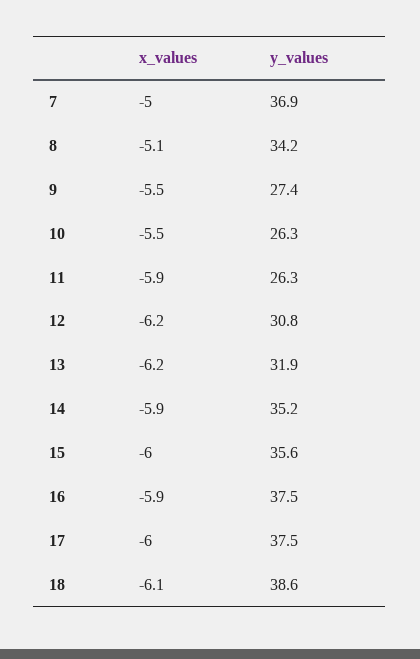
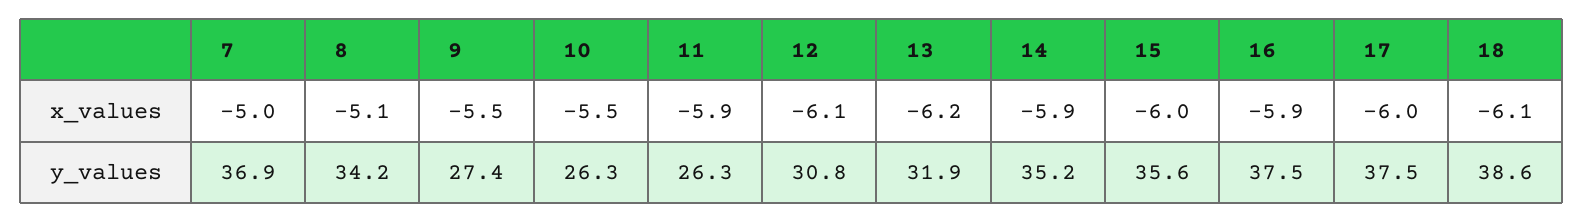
  {
    "x_values": {
      "7": -5,
      "8": -5.1,
      "9": -5.5,
      "10": -5.5,
      "11": -5.9,
-     "12": -6.2,
+     "12": -6.1,
      "13": -6.2,
      "14": -5.9,
      "15": -6,
      "16": -5.9,
      "17": -6,
      "18": -6.1
    },
    "y_values": {
      "7": 36.9,
      "8": 34.2,
      "9": 27.4,
      "10": 26.3,
      "11": 26.3,
      "12": 30.8,
      "13": 31.9,
      "14": 35.2,
      "15": 35.6,
      "16": 37.5,
      "17": 37.5,
      "18": 38.6
    }
  }

